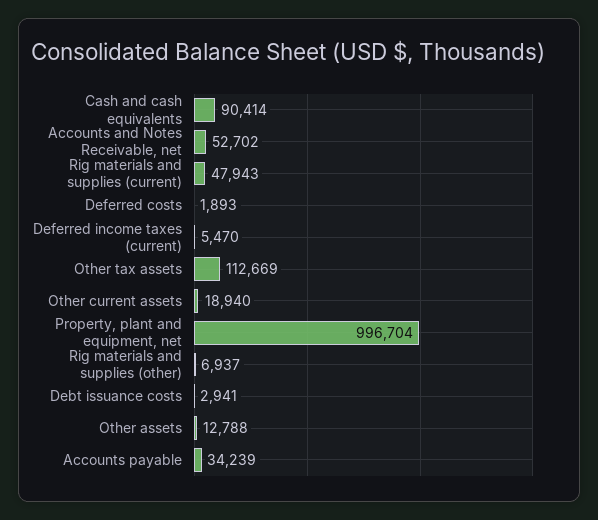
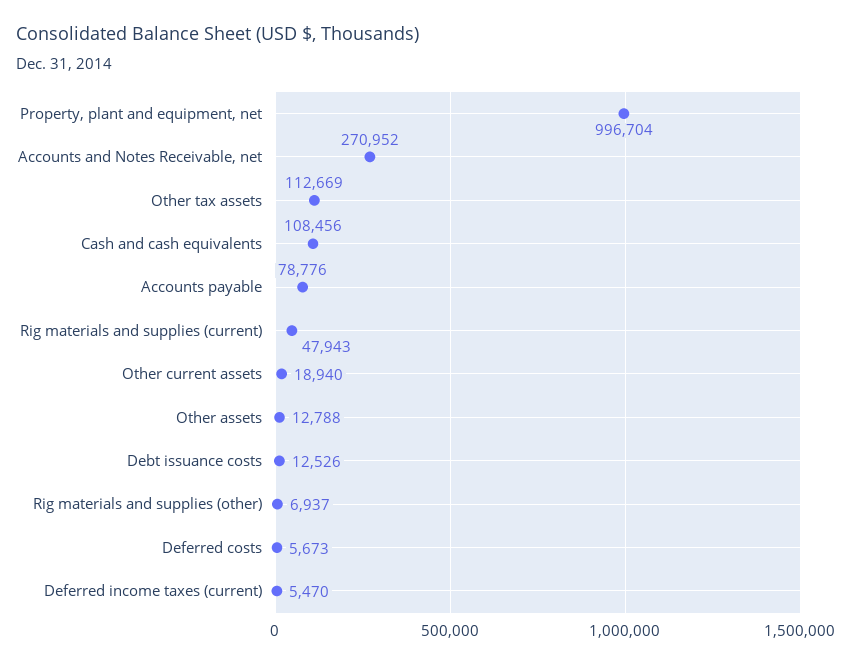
  {
-   "Cash and cash equivalents": 90414,
+   "Cash and cash equivalents": 108456,
-   "Accounts and Notes Receivable, net": 52702,
+   "Accounts and Notes Receivable, net": 270952,
    "Rig materials and supplies (current)": 47943,
-   "Deferred costs": 1893,
+   "Deferred costs": 5673,
    "Deferred income taxes (current)": 5470,
    "Other tax assets": 112669,
    "Other current assets": 18940,
    "Property, plant and equipment, net": 996704,
    "Rig materials and supplies (other)": 6937,
-   "Debt issuance costs": 2941,
+   "Debt issuance costs": 12526,
    "Other assets": 12788,
-   "Accounts payable": 34239
+   "Accounts payable": 78776
  }

